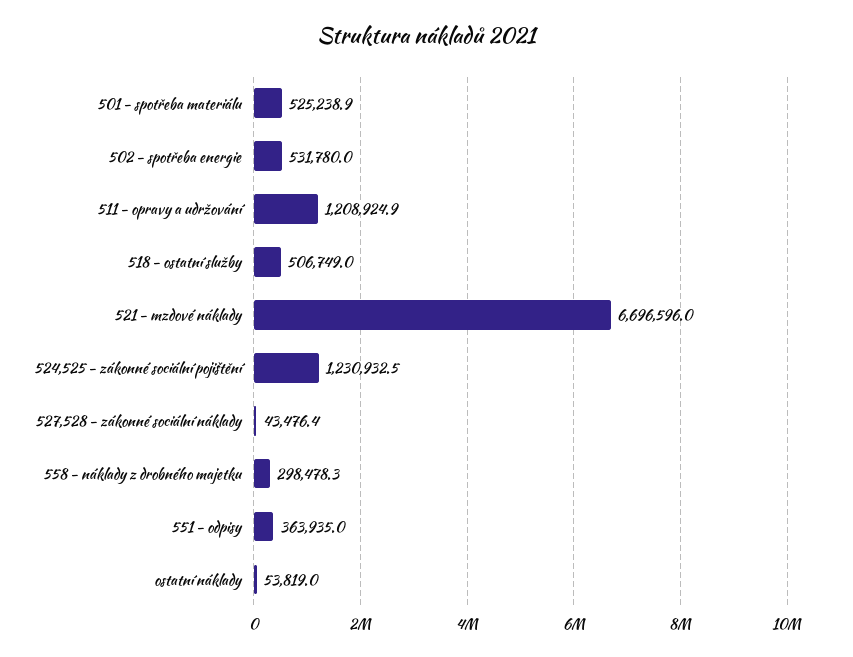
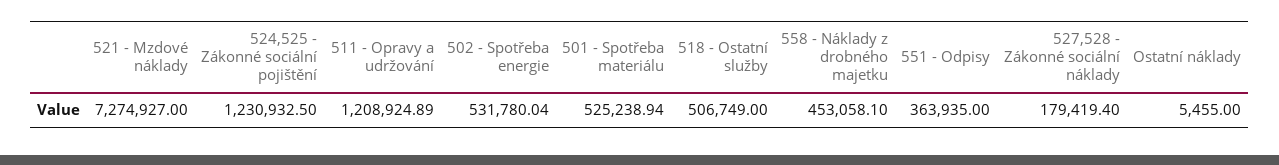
  {
    "501 - spotřeba materiálu": 525238.94,
    "502 - spotřeba energie": 531780.04,
    "511 - opravy a udržování": 1208924.89,
    "518 - ostatní služby": 506749,
-   "521 - mzdové náklady": 6696596,
+   "521 - mzdové náklady": 7274927,
    "524,525 - zákonné sociální pojištění": 1230932.5,
-   "527,528 - zákonné sociální náklady": 43476.4,
+   "527,528 - zákonné sociální náklady": 179419.4,
-   "558 - náklady z drobného majetku": 298478.3,
+   "558 - náklady z drobného majetku": 453058.1,
    "551 - odpisy": 363935,
-   "ostatní náklady": 53819
+   "ostatní náklady": 5455
  }

